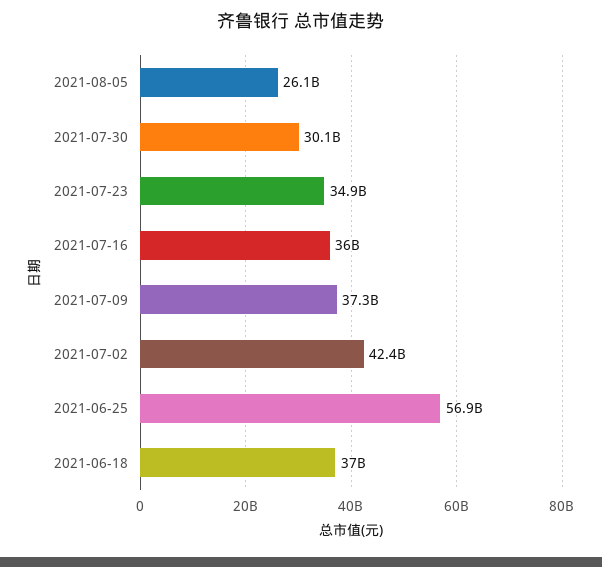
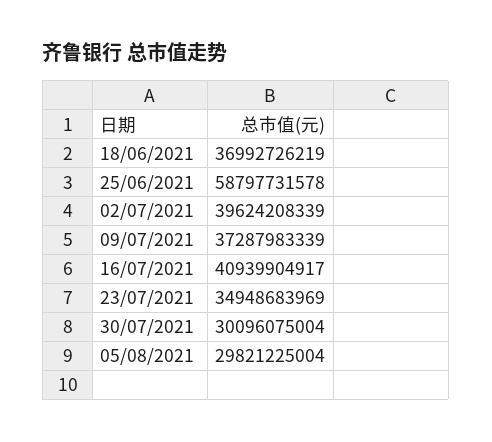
  {
-   "2021-08-05": 26100000000,
+   "2021-08-05": 29821225004,
    "2021-07-30": 30096075004,
    "2021-07-23": 34948683969,
-   "2021-07-16": 36000000000,
+   "2021-07-16": 40939904917,
    "2021-07-09": 37287983339,
-   "2021-07-02": 42400000000,
+   "2021-07-02": 39624208339,
-   "2021-06-25": 56900000000,
+   "2021-06-25": 58797731578,
    "2021-06-18": 36992726219
  }

